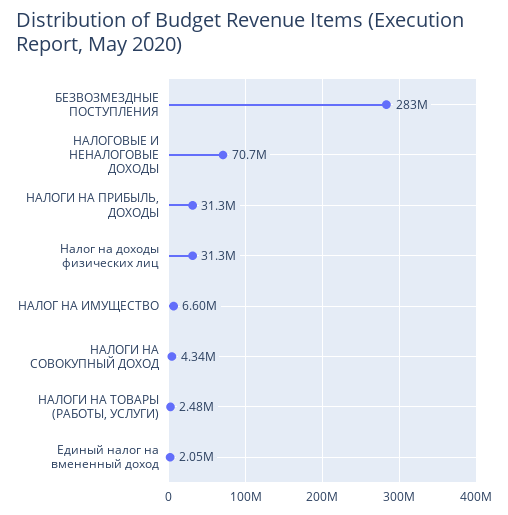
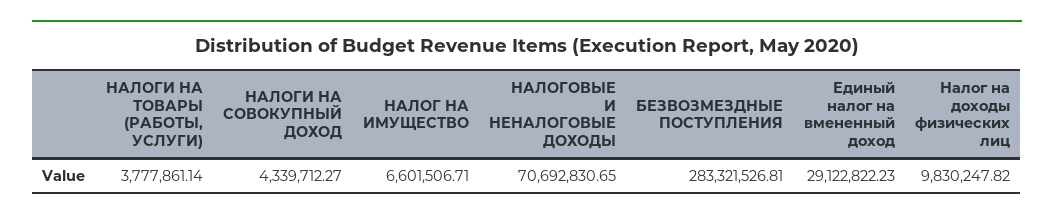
  {
    "БЕЗВОЗМЕЗДНЫЕ ПОСТУПЛЕНИЯ": 283321526.81,
    "НАЛОГОВЫЕ И НЕНАЛОГОВЫЕ ДОХОДЫ": 70692830.65,
-   "НАЛОГИ НА ПРИБЫЛЬ, ДОХОДЫ": 31300000,
-   "Налог на доходы физических лиц": 31300000,
+   "Налог на доходы физических лиц": 9830247.82,
    "НАЛОГ НА ИМУЩЕСТВО": 6601506.71,
    "НАЛОГИ НА СОВОКУПНЫЙ ДОХОД": 4339712.27,
-   "НАЛОГИ НА ТОВАРЫ (РАБОТЫ, УСЛУГИ)": 2480000,
+   "НАЛОГИ НА ТОВАРЫ (РАБОТЫ, УСЛУГИ)": 3777861.14,
-   "Единый налог на вмененный доход": 2050000
+   "Единый налог на вмененный доход": 29122822.23
  }

